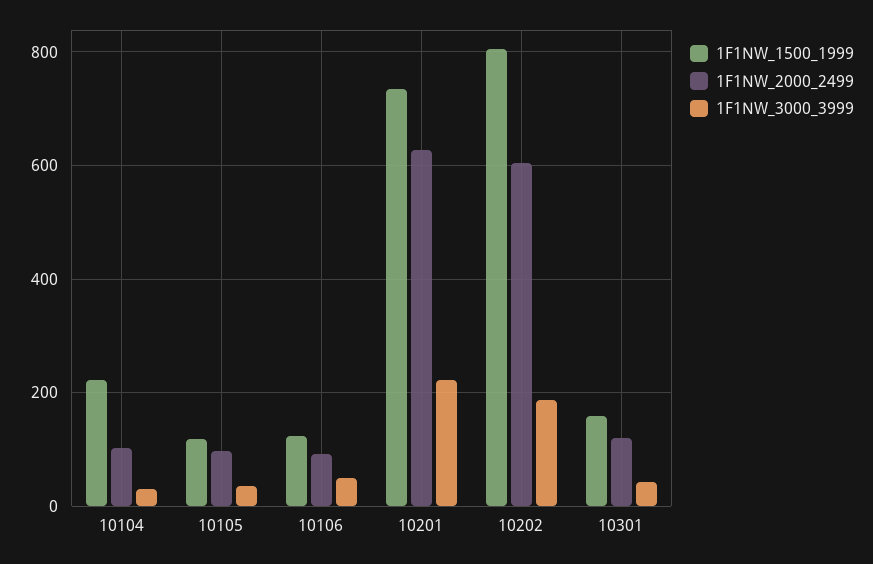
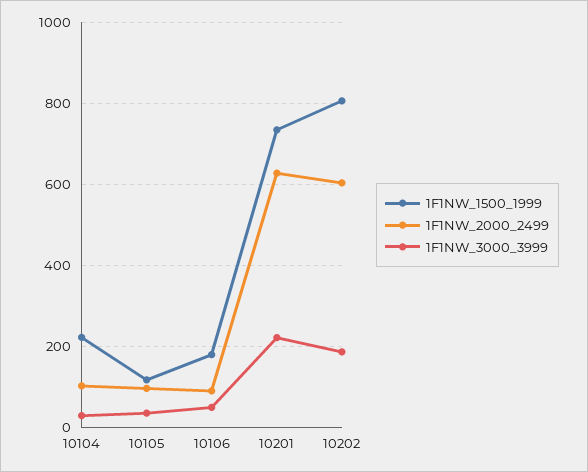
  {
    "1F1NW_1500_1999": {
      "10104": 220,
      "10105": 120,
-     "10106": 120,
+     "10106": 180,
      "10201": 740,
-     "10202": 800,
+     "10202": 800
-     "10301": 160
    },
    "1F1NW_2000_2499": {
      "10104": 100,
      "10105": 100,
      "10106": 100,
      "10201": 620,
-     "10202": 600,
+     "10202": 600
-     "10301": 120
    },
    "1F1NW_3000_3999": {
      "10104": 40,
      "10105": 40,
      "10106": 60,
      "10201": 220,
-     "10202": 180,
+     "10202": 180
-     "10301": 40
    }
  }

